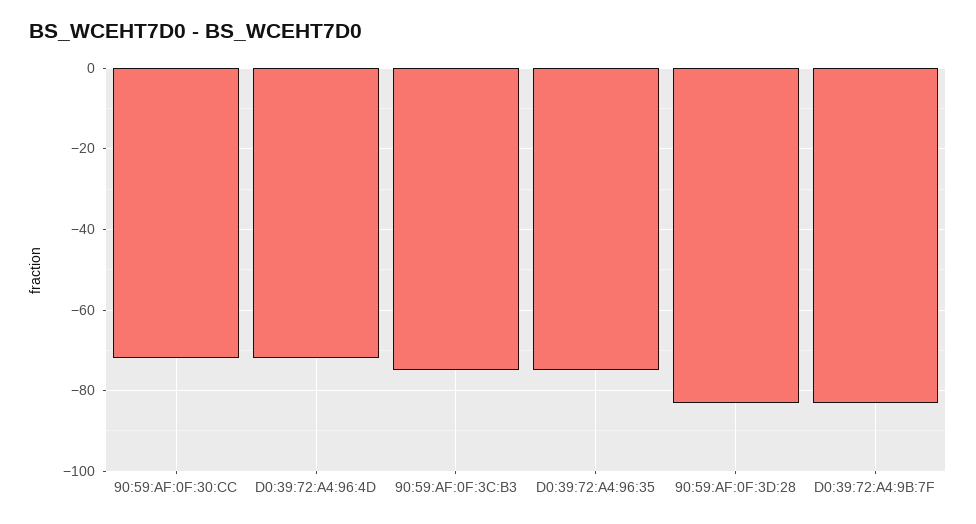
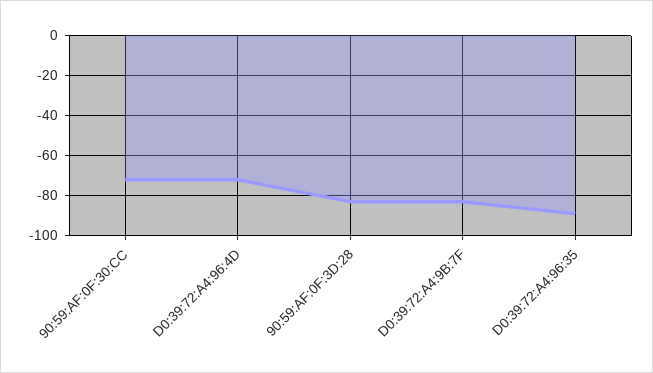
  {
    "90:59:AF:0F:30:CC": -70,
    "D0:39:72:A4:96:4D": -70,
-   "90:59:AF:0F:3C:B3": -75,
-   "D0:39:72:A4:96:35": -75,
+   "D0:39:72:A4:96:35": -90,
    "90:59:AF:0F:3D:28": -85,
    "D0:39:72:A4:9B:7F": -85
  }

